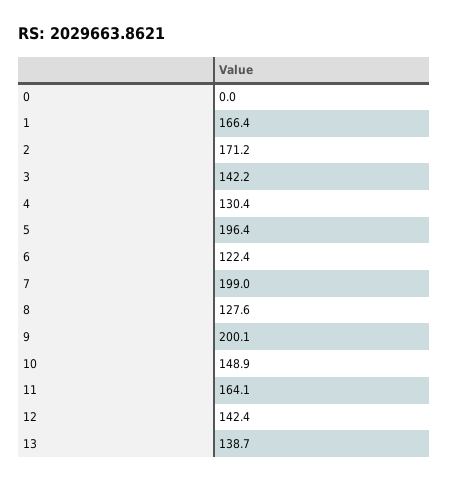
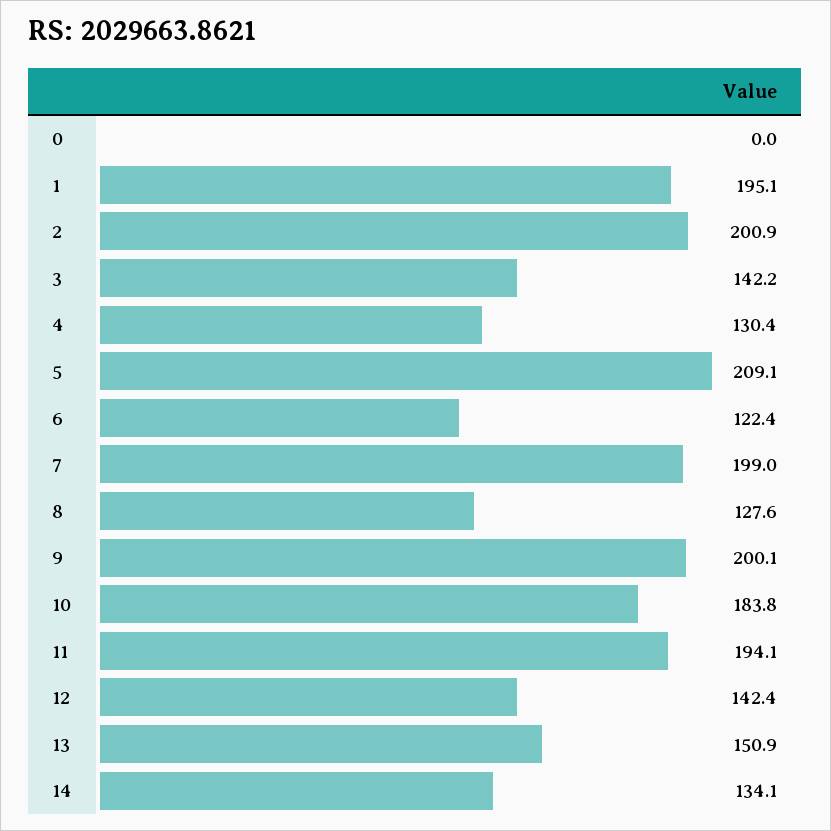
  {
    "0": 0,
-   "1": 166.4,
+   "1": 195.1,
-   "2": 171.2,
+   "2": 200.9,
    "3": 142.2,
    "4": 130.4,
-   "5": 196.4,
+   "5": 209.1,
    "6": 122.4,
    "7": 199,
    "8": 127.6,
    "9": 200.1,
-   "10": 148.9,
+   "10": 183.8,
-   "11": 164.1,
+   "11": 194.1,
    "12": 142.4,
-   "13": 138.7
+   "13": 150.9,
+   "14": 134.1
  }

